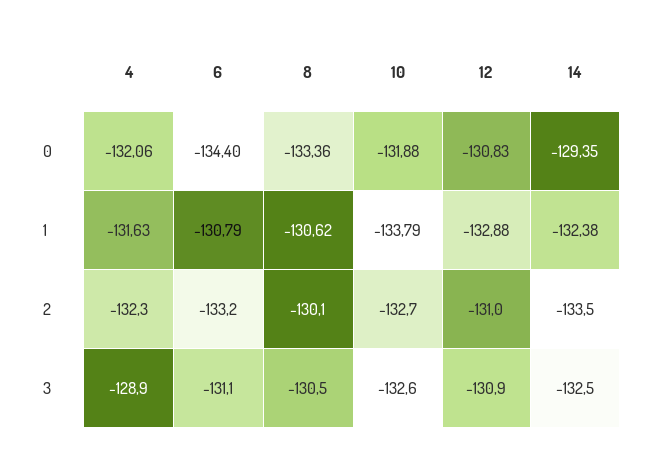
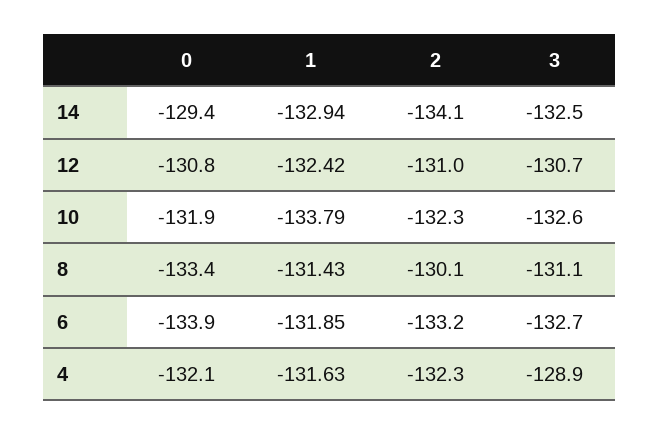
  {
    "4": {
      "0": -132.06,
      "1": -131.63,
      "2": -132.3,
      "3": -128.9
    },
    "6": {
-     "0": -134.4,
+     "0": -133.9,
-     "1": -130.79,
+     "1": -131.85,
      "2": -133.2,
-     "3": -131.1
+     "3": -132.7
    },
    "8": {
      "0": -133.36,
-     "1": -130.62,
+     "1": -131.43,
      "2": -130.1,
-     "3": -130.5
+     "3": -131.1
    },
    "10": {
      "0": -131.88,
      "1": -133.79,
-     "2": -132.7,
+     "2": -132.3,
      "3": -132.6
    },
    "12": {
      "0": -130.83,
-     "1": -132.88,
+     "1": -132.42,
      "2": -131,
-     "3": -130.9
+     "3": -130.7
    },
    "14": {
      "0": -129.35,
-     "1": -132.38,
+     "1": -132.94,
-     "2": -133.5,
+     "2": -134.1,
      "3": -132.5
    }
  }

